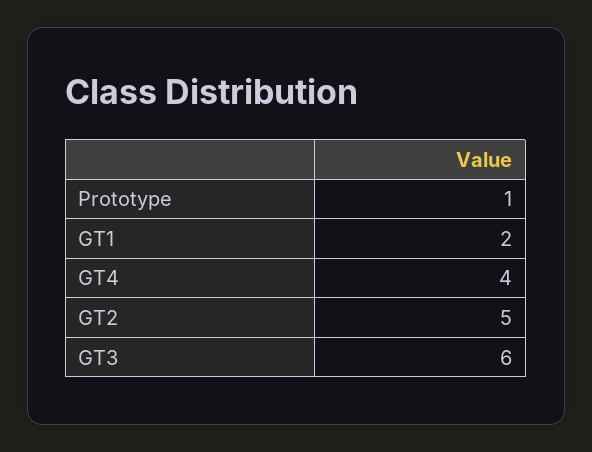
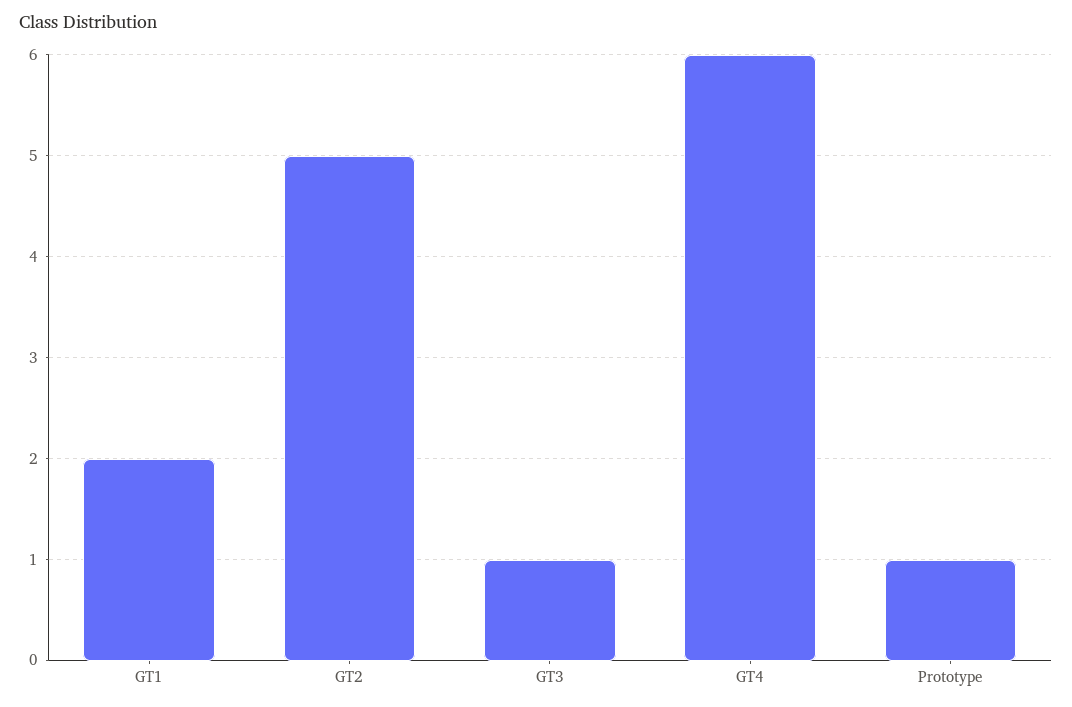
  {
    "Prototype": 1,
    "GT1": 2,
-   "GT4": 4,
+   "GT4": 6,
    "GT2": 5,
-   "GT3": 6
+   "GT3": 1
  }

